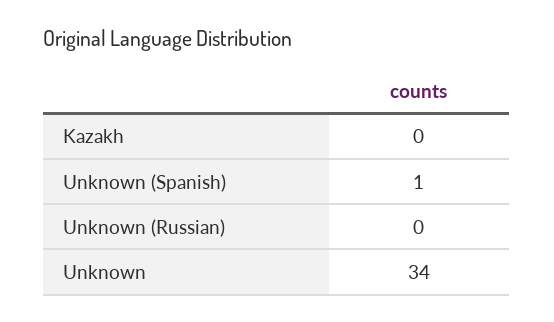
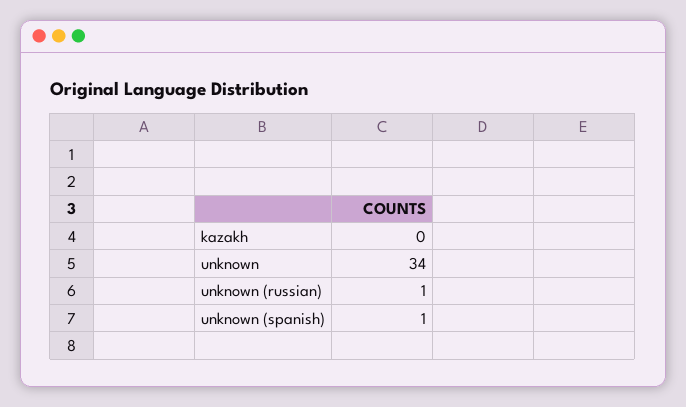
  {
    "Kazakh": 0,
    "Unknown (Spanish)": 1,
-   "Unknown (Russian)": 0,
+   "Unknown (Russian)": 1,
    "Unknown": 34
  }

